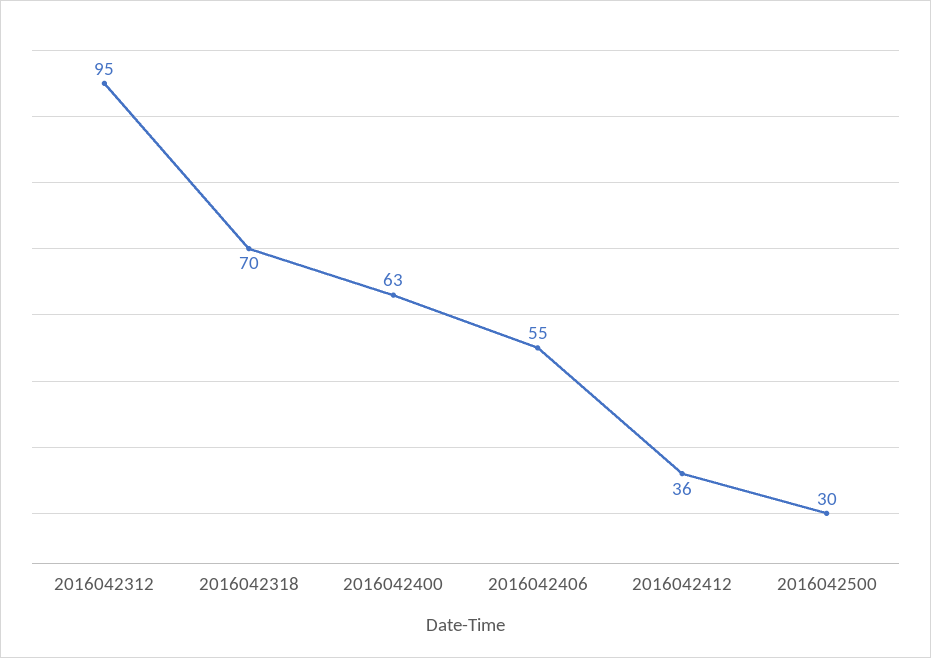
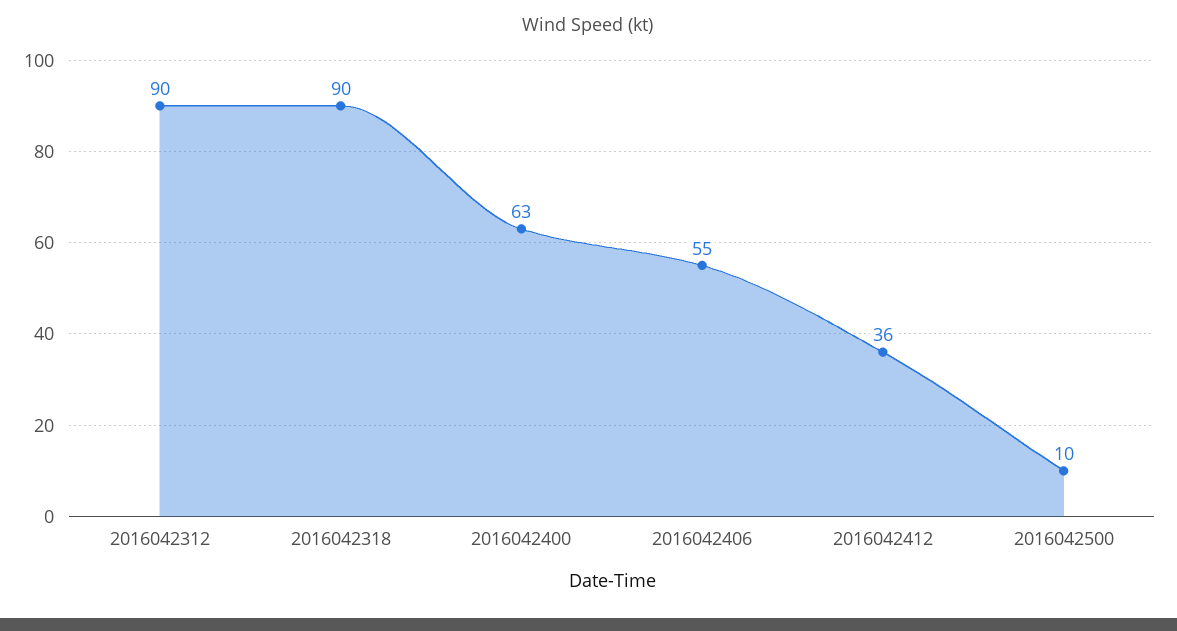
  {
-   "2016042312": 95,
+   "2016042312": 90,
-   "2016042318": 70,
+   "2016042318": 90,
    "2016042400": 63,
    "2016042406": 55,
    "2016042412": 36,
-   "2016042500": 30
+   "2016042500": 10
  }

